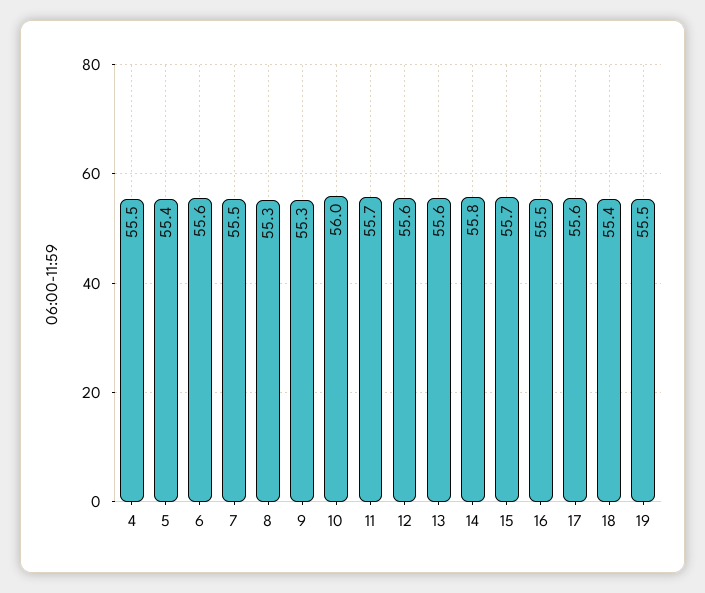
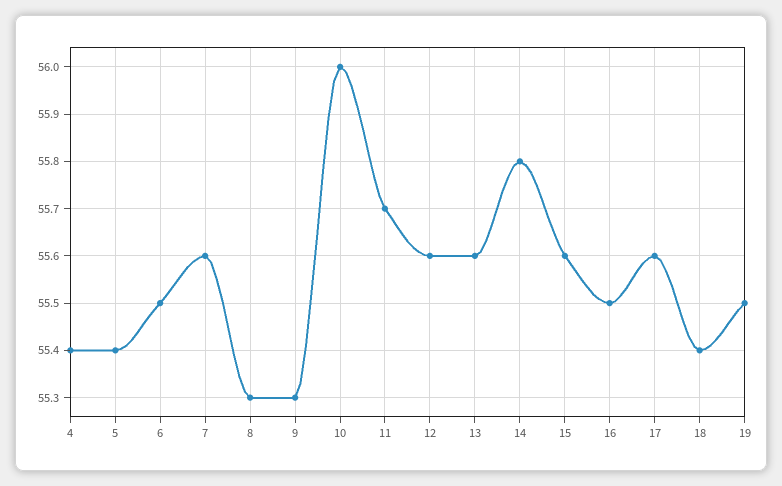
  {
-   "4": 55.5,
+   "4": 55.4,
    "5": 55.4,
-   "6": 55.6,
+   "6": 55.5,
-   "7": 55.5,
+   "7": 55.6,
    "8": 55.3,
    "9": 55.3,
    "10": 56,
    "11": 55.7,
    "12": 55.6,
    "13": 55.6,
    "14": 55.8,
-   "15": 55.7,
+   "15": 55.6,
    "16": 55.5,
    "17": 55.6,
    "18": 55.4,
    "19": 55.5
  }

